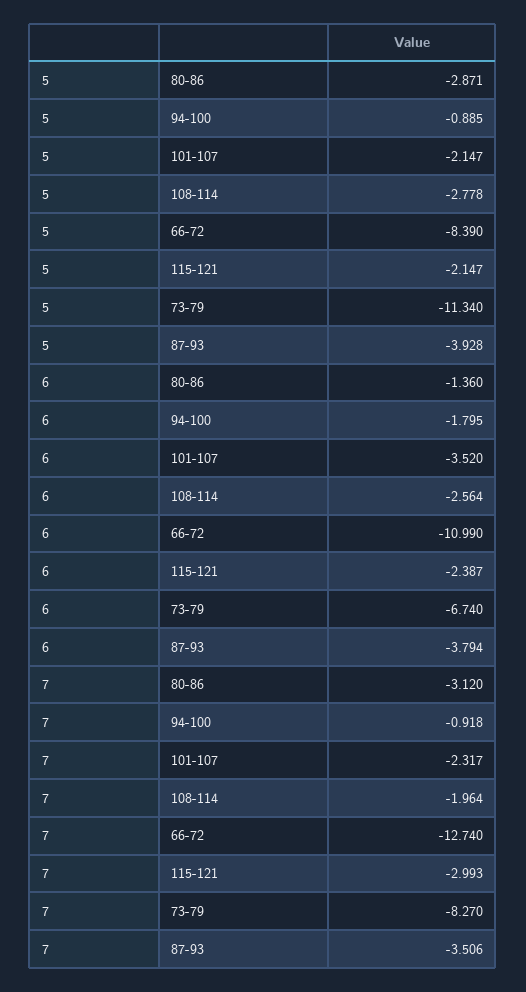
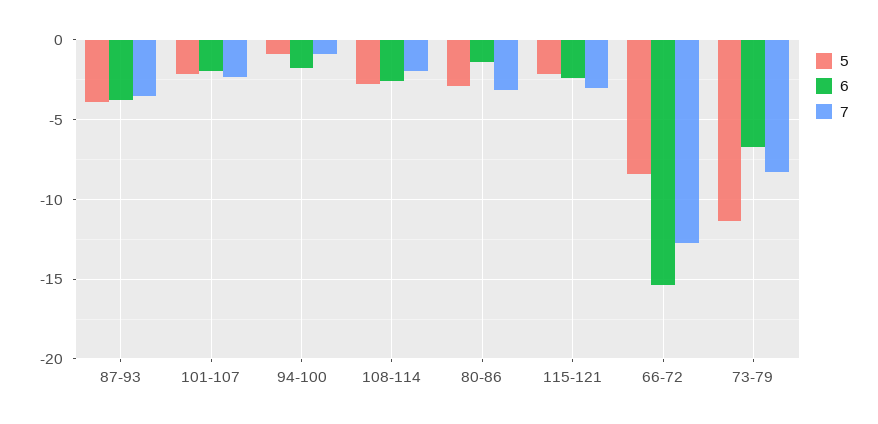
  {
    "5": {
      "80-86": -2.871,
      "94-100": -0.885,
      "101-107": -2.147,
      "108-114": -2.778,
      "66-72": -8.39,
      "115-121": -2.147,
      "73-79": -11.34,
      "87-93": -3.928
    },
    "6": {
      "80-86": -1.36,
      "94-100": -1.795,
-     "101-107": -3.52,
+     "101-107": -2,
      "108-114": -2.564,
-     "66-72": -10.99,
+     "66-72": -15.5,
      "115-121": -2.387,
      "73-79": -6.74,
      "87-93": -3.794
    },
    "7": {
      "80-86": -3.12,
      "94-100": -0.918,
      "101-107": -2.317,
      "108-114": -1.964,
      "66-72": -12.74,
      "115-121": -2.993,
      "73-79": -8.27,
      "87-93": -3.506
    }
  }

